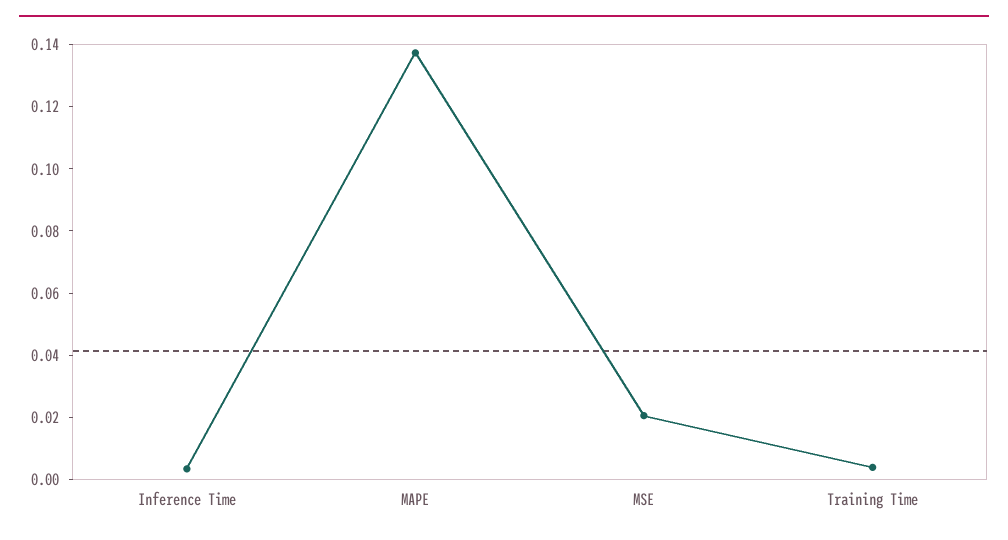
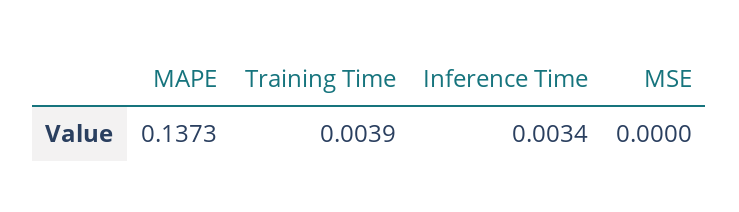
  {
    "Inference Time": 0.0034,
    "MAPE": 0.1373,
-   "MSE": 0.02,
+   "MSE": 0,
    "Training Time": 0.0039
  }

